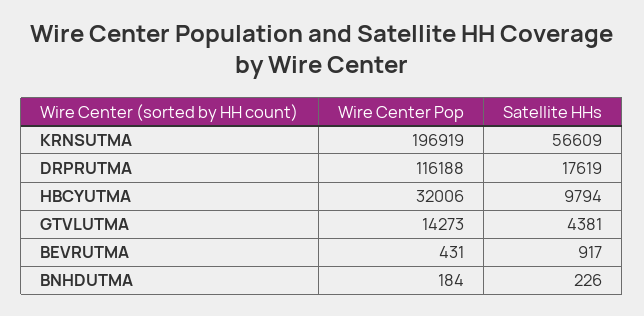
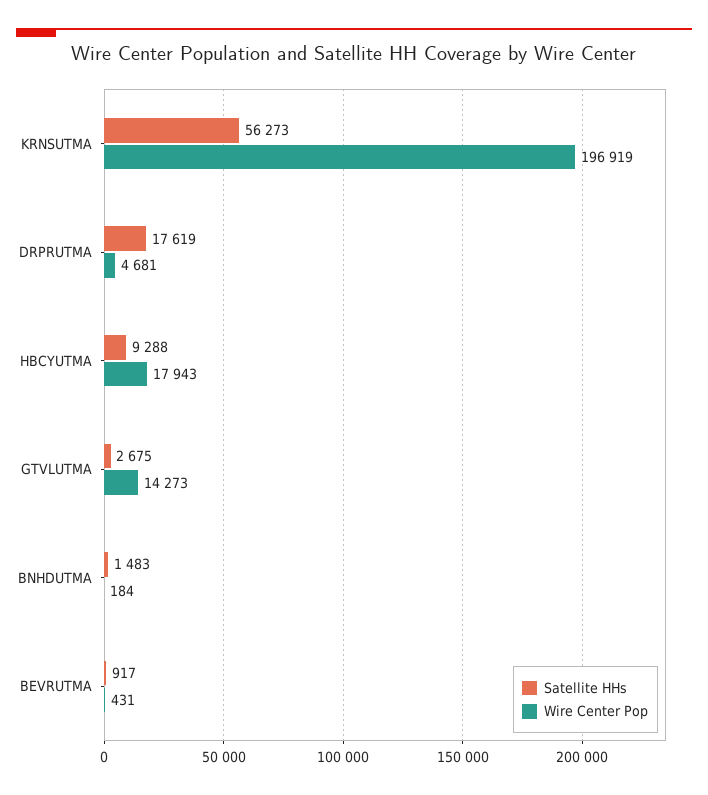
  {
    "Wire Center Pop": {
      "KRNSUTMA": 196919,
-     "DRPRUTMA": 116188,
+     "DRPRUTMA": 4681,
-     "HBCYUTMA": 32006,
+     "HBCYUTMA": 17943,
      "GTVLUTMA": 14273,
      "BEVRUTMA": 431,
      "BNHDUTMA": 184
    },
    "Satellite HHs": {
-     "KRNSUTMA": 56609,
+     "KRNSUTMA": 56273,
      "DRPRUTMA": 17619,
-     "HBCYUTMA": 9794,
+     "HBCYUTMA": 9288,
-     "GTVLUTMA": 4381,
+     "GTVLUTMA": 2675,
      "BEVRUTMA": 917,
-     "BNHDUTMA": 226
+     "BNHDUTMA": 1483
    }
  }

